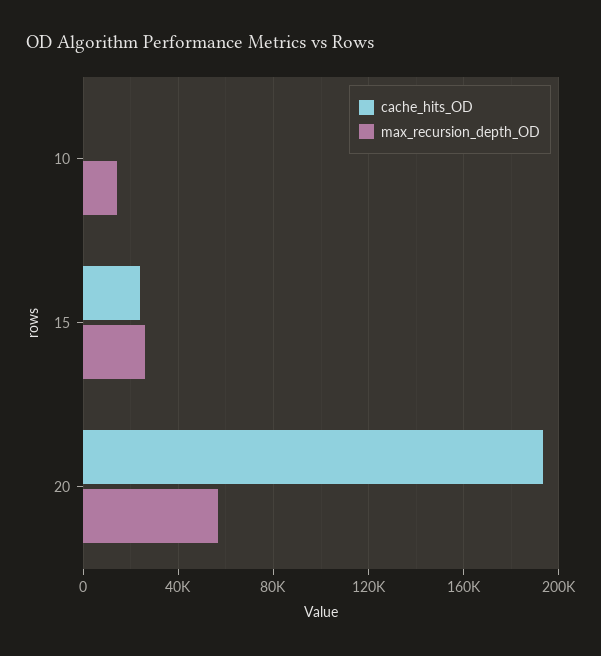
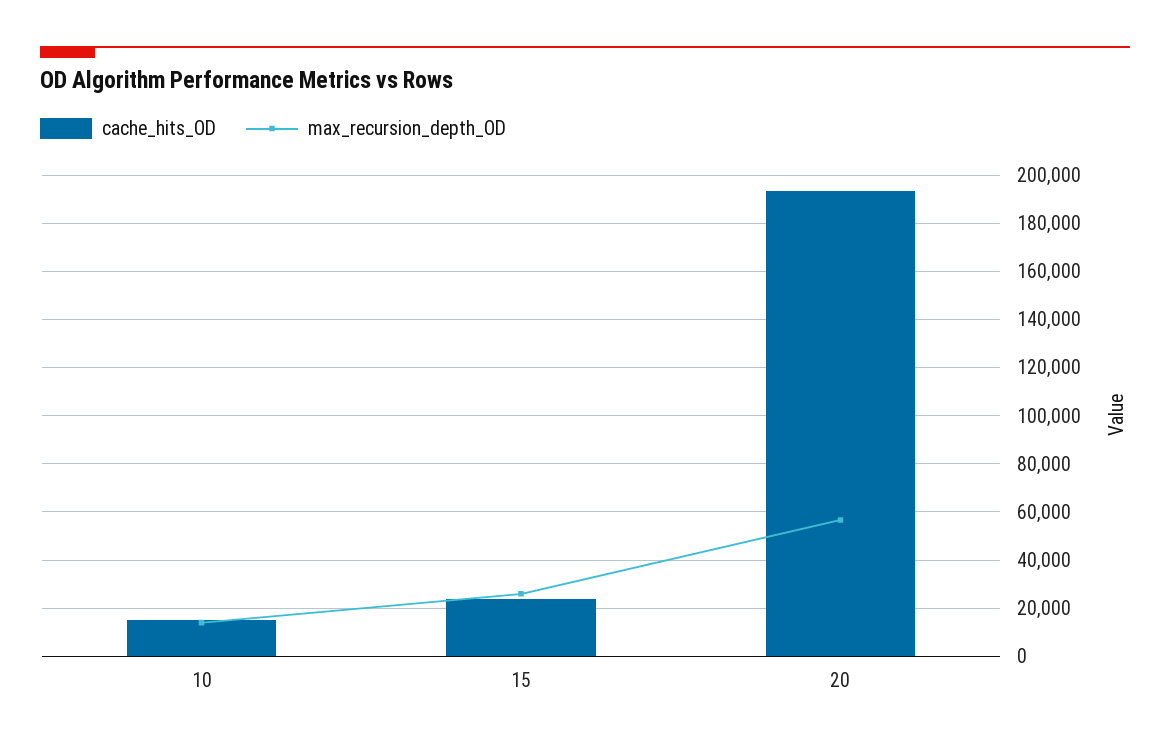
  {
    "cache_hits_OD": {
-     "10": 0,
+     "10": 15000,
      "15": 25000,
      "20": 192500
    },
    "max_recursion_depth_OD": {
      "10": 15000,
      "15": 25000,
      "20": 57500
    }
  }

